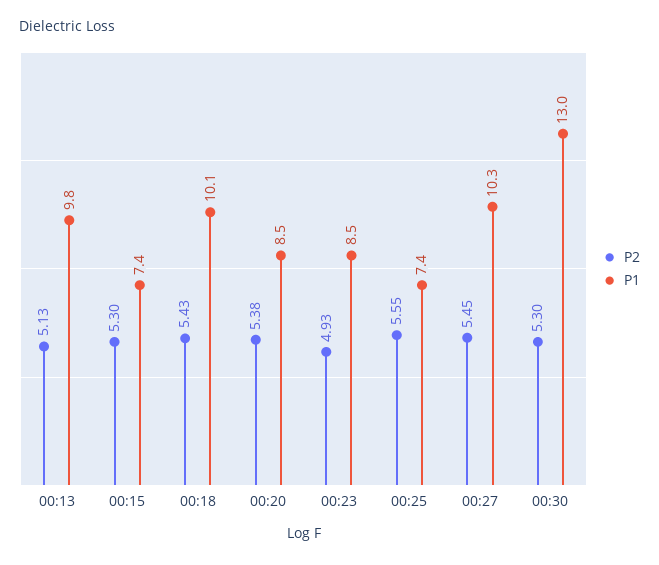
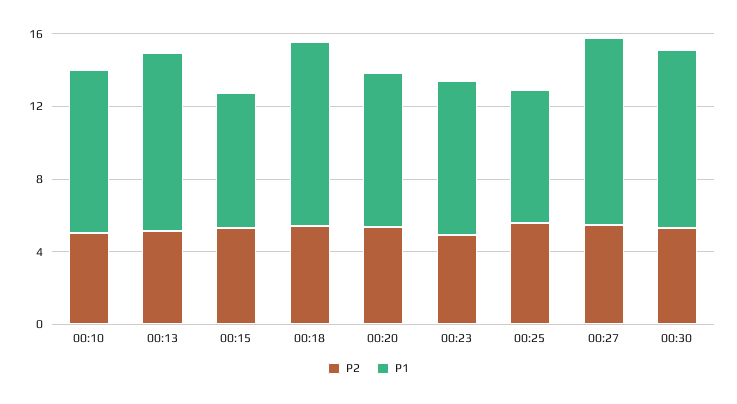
  {
    "P2": {
      "00:13": 5.13,
      "00:15": 5.3,
      "00:18": 5.43,
      "00:20": 5.38,
      "00:23": 4.93,
      "00:25": 5.55,
      "00:27": 5.45,
-     "00:30": 5.3
+     "00:30": 5.3,
+     "00:10": 5
    },
    "P1": {
      "00:13": 9.8,
      "00:15": 7.4,
      "00:18": 10.1,
      "00:20": 8.5,
      "00:23": 8.5,
      "00:25": 7.4,
      "00:27": 10.3,
-     "00:30": 13
+     "00:30": 10,
+     "00:10": 9
    }
  }

